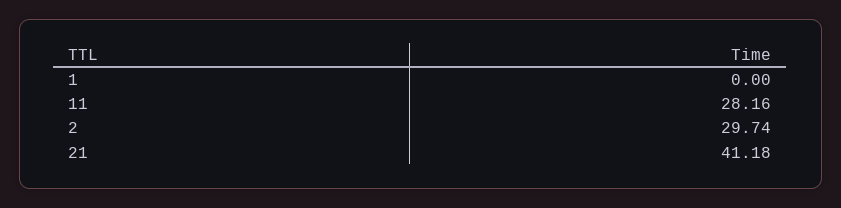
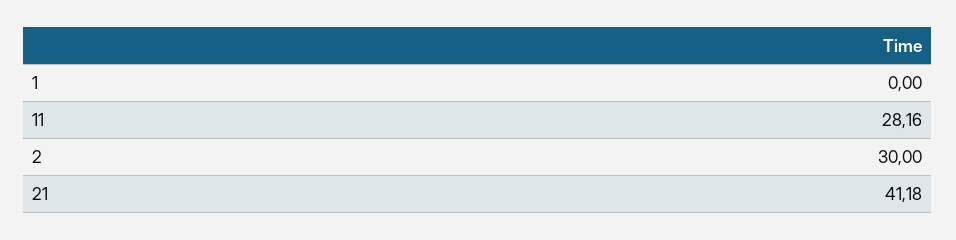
  {
    "1": 0,
    "11": 28.16,
-   "2": 29.74,
+   "2": 30,
    "21": 41.18
  }

